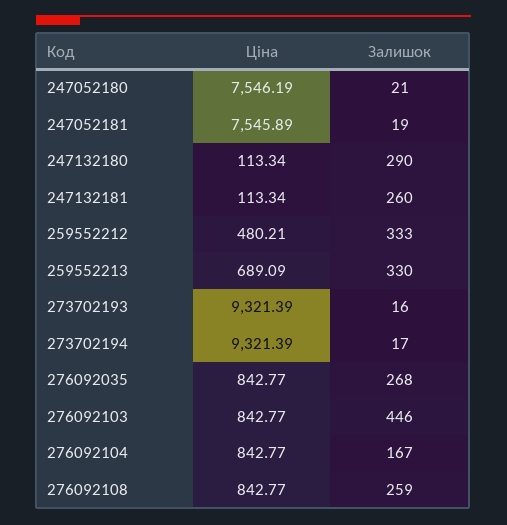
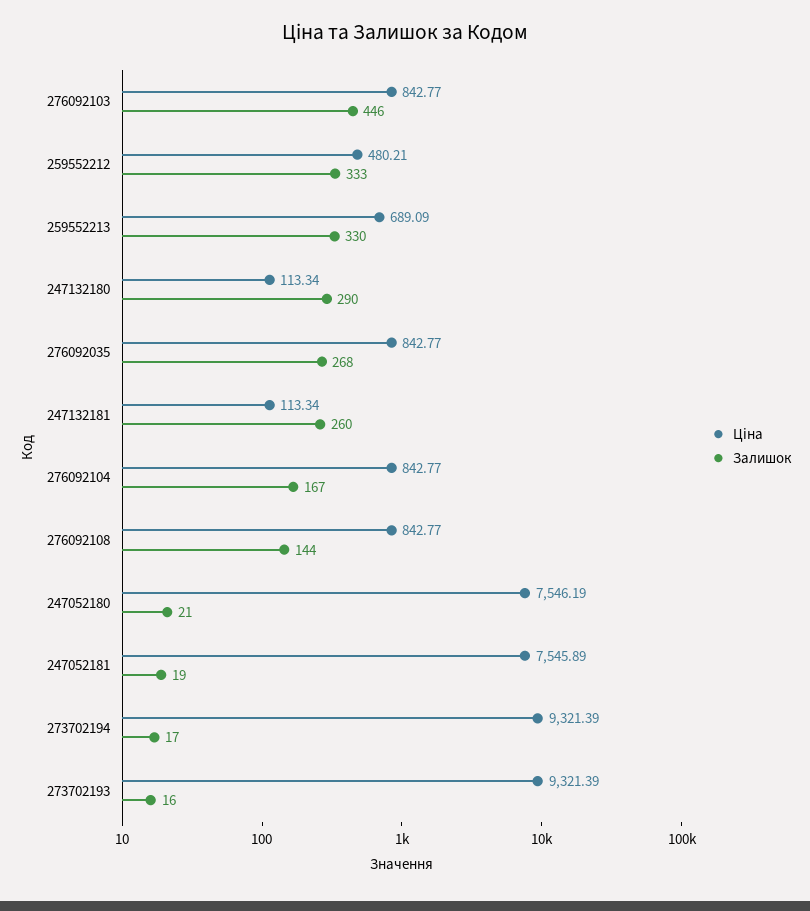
  {
    "Ціна": {
      "247052180": 7546.19,
      "247052181": 7545.89,
      "247132180": 113.34,
      "247132181": 113.34,
      "259552212": 480.21,
      "259552213": 689.09,
      "273702193": 9321.39,
      "273702194": 9321.39,
      "276092035": 842.77,
      "276092103": 842.77,
      "276092104": 842.77,
      "276092108": 842.77
    },
    "Залишок": {
      "247052180": 21,
      "247052181": 19,
      "247132180": 290,
      "247132181": 260,
      "259552212": 333,
      "259552213": 330,
      "273702193": 16,
      "273702194": 17,
      "276092035": 268,
      "276092103": 446,
      "276092104": 167,
-     "276092108": 259
+     "276092108": 144
    }
  }

